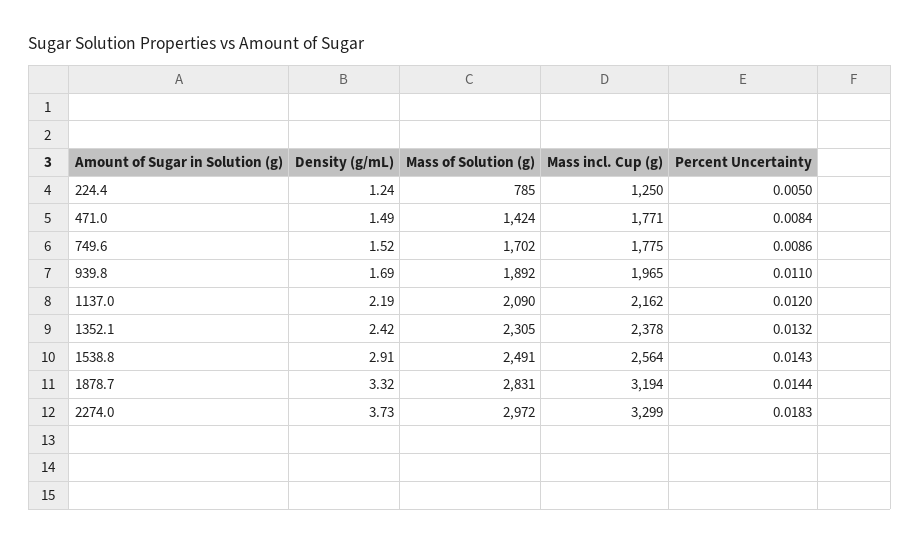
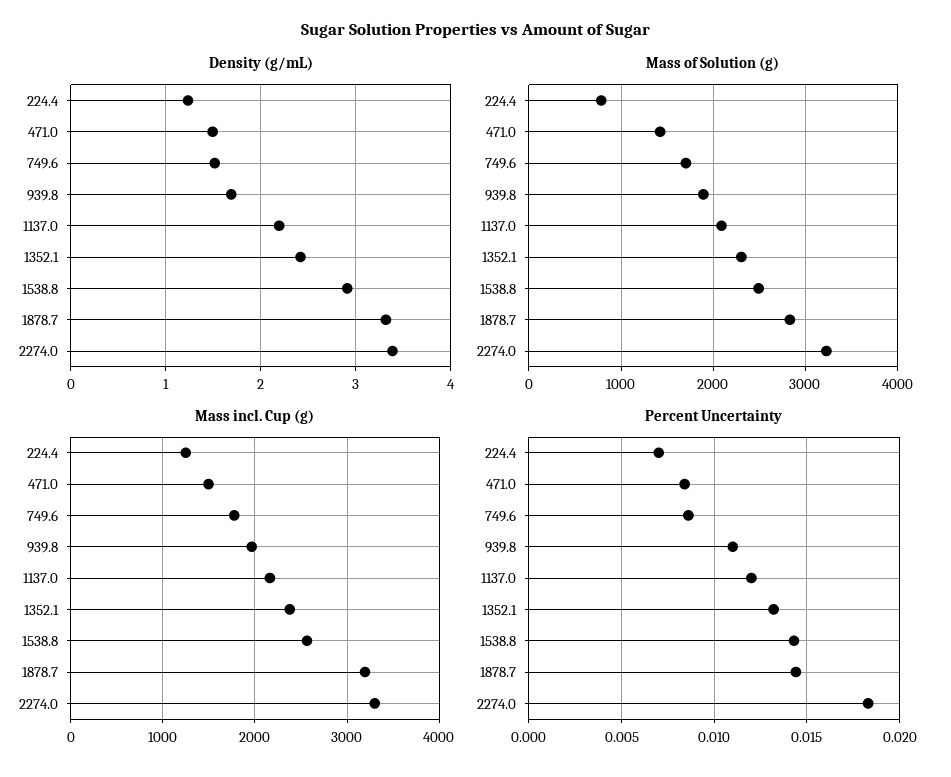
  {
    "Density (g/mL)": {
      "224.4": 1.24,
      "471.0": 1.49,
      "749.6": 1.52,
      "939.8": 1.69,
      "1137.0": 2.19,
      "1352.1": 2.42,
      "1538.8": 2.91,
      "1878.7": 3.32,
-     "2274.0": 3.73
+     "2274.0": 3.4
    },
    "Mass of Solution (g)": {
      "224.4": 785,
      "471.0": 1424,
      "749.6": 1702,
      "939.8": 1892,
      "1137.0": 2090,
      "1352.1": 2305,
      "1538.8": 2491,
      "1878.7": 2831,
-     "2274.0": 2972
+     "2274.0": 3200
    },
    "Mass incl. Cup (g)": {
      "224.4": 1250,
-     "471.0": 1771,
+     "471.0": 1500,
      "749.6": 1775,
      "939.8": 1965,
      "1137.0": 2162,
      "1352.1": 2378,
      "1538.8": 2564,
      "1878.7": 3194,
      "2274.0": 3299
    },
    "Percent Uncertainty": {
-     "224.4": 0.005,
+     "224.4": 0.007,
      "471.0": 0.0084,
      "749.6": 0.0086,
      "939.8": 0.011,
      "1137.0": 0.012,
      "1352.1": 0.0132,
      "1538.8": 0.0143,
      "1878.7": 0.0144,
      "2274.0": 0.0183
    }
  }

